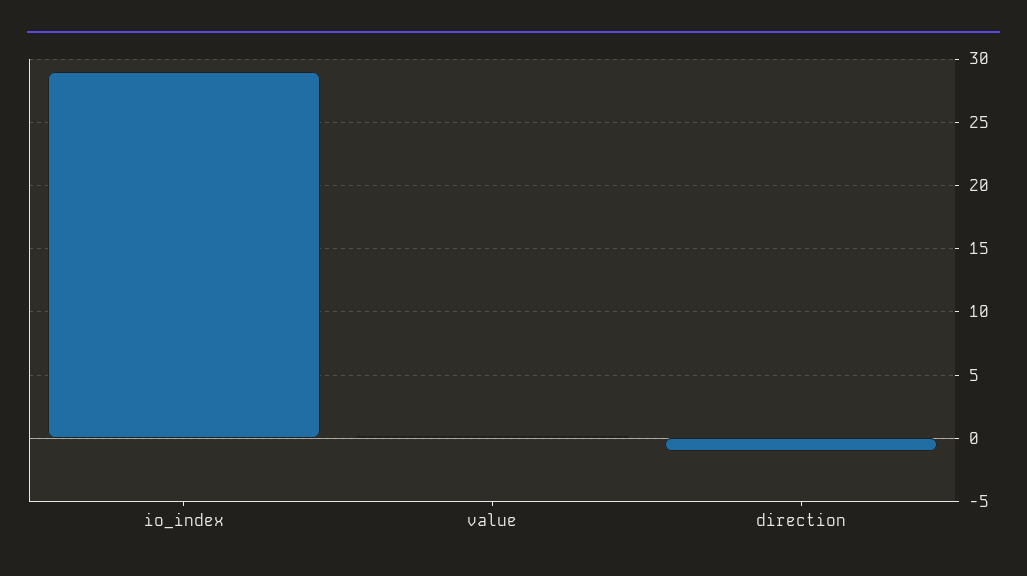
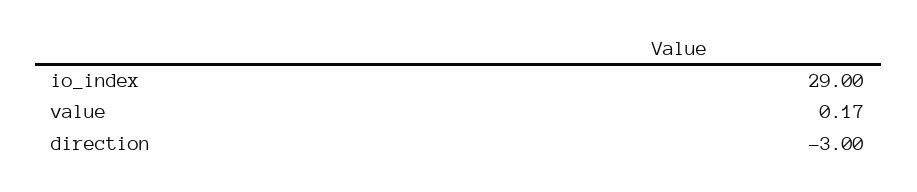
  {
    "io_index": 29,
    "value": 0.17,
-   "direction": -1
+   "direction": -3
  }

